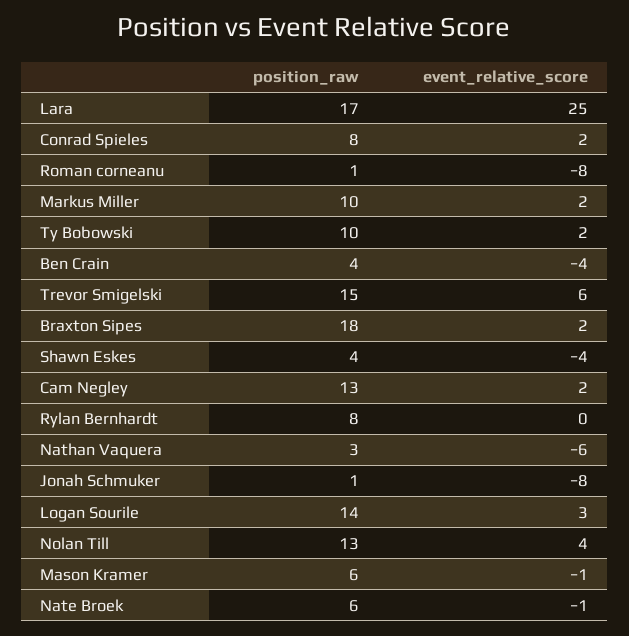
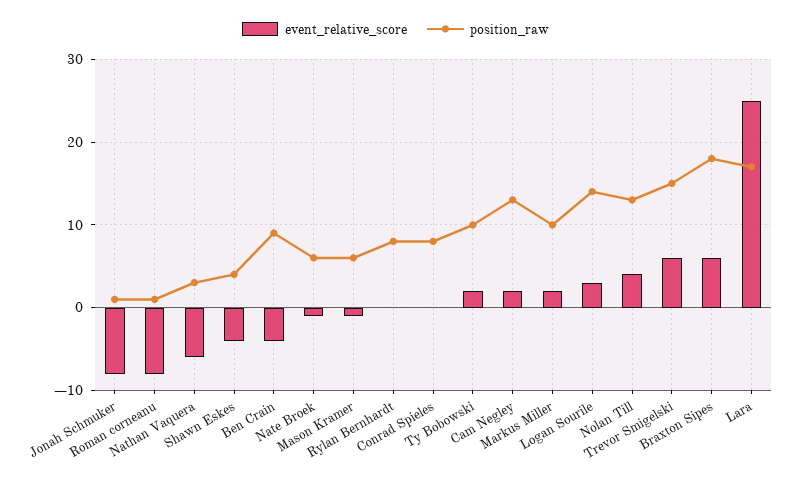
  {
    "position_raw": {
      "Lara": 17,
      "Conrad Spieles": 8,
      "Roman corneanu": 1,
      "Markus Miller": 10,
      "Ty Bobowski": 10,
-     "Ben Crain": 4,
+     "Ben Crain": 9,
      "Trevor Smigelski": 15,
      "Braxton Sipes": 18,
      "Shawn Eskes": 4,
      "Cam Negley": 13,
      "Rylan Bernhardt": 8,
      "Nathan Vaquera": 3,
      "Jonah Schmuker": 1,
      "Logan Sourile": 14,
      "Nolan Till": 13,
      "Mason Kramer": 6,
      "Nate Broek": 6
    },
    "event_relative_score": {
      "Lara": 25,
-     "Conrad Spieles": 2,
+     "Conrad Spieles": 0,
      "Roman corneanu": -8,
      "Markus Miller": 2,
      "Ty Bobowski": 2,
      "Ben Crain": -4,
      "Trevor Smigelski": 6,
-     "Braxton Sipes": 2,
+     "Braxton Sipes": 6,
      "Shawn Eskes": -4,
      "Cam Negley": 2,
      "Rylan Bernhardt": 0,
      "Nathan Vaquera": -6,
      "Jonah Schmuker": -8,
      "Logan Sourile": 3,
      "Nolan Till": 4,
      "Mason Kramer": -1,
      "Nate Broek": -1
    }
  }

